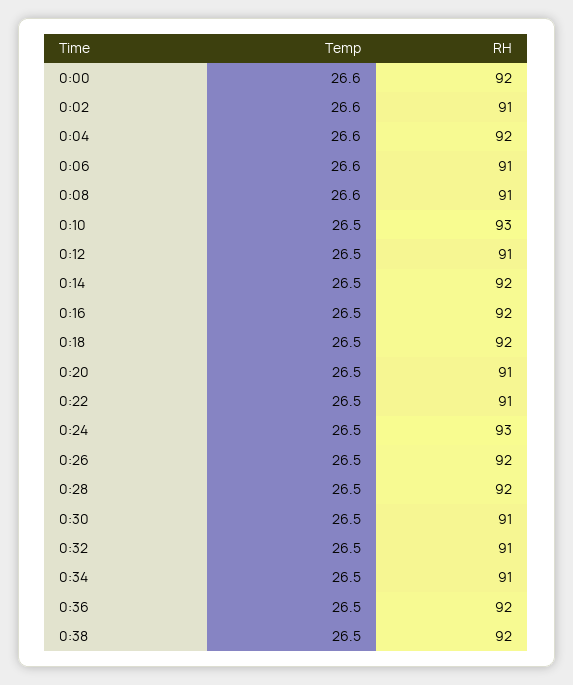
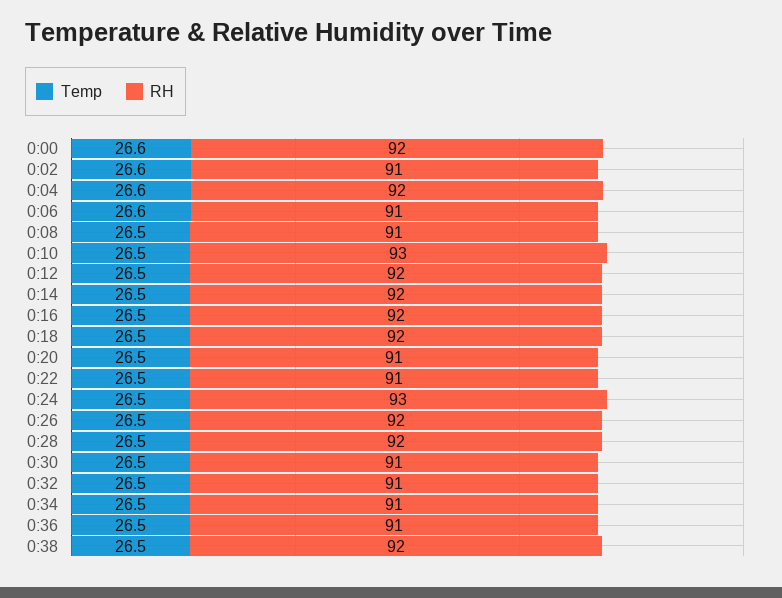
  {
    "Temp": {
      "0:00": 26.6,
      "0:02": 26.6,
      "0:04": 26.6,
      "0:06": 26.6,
-     "0:08": 26.6,
+     "0:08": 26.5,
      "0:10": 26.5,
      "0:12": 26.5,
      "0:14": 26.5,
      "0:16": 26.5,
      "0:18": 26.5,
      "0:20": 26.5,
      "0:22": 26.5,
      "0:24": 26.5,
      "0:26": 26.5,
      "0:28": 26.5,
      "0:30": 26.5,
      "0:32": 26.5,
      "0:34": 26.5,
      "0:36": 26.5,
      "0:38": 26.5
    },
    "RH": {
      "0:00": 92,
      "0:02": 91,
      "0:04": 92,
      "0:06": 91,
      "0:08": 91,
      "0:10": 93,
-     "0:12": 91,
+     "0:12": 92,
      "0:14": 92,
      "0:16": 92,
      "0:18": 92,
      "0:20": 91,
      "0:22": 91,
      "0:24": 93,
      "0:26": 92,
      "0:28": 92,
      "0:30": 91,
      "0:32": 91,
      "0:34": 91,
-     "0:36": 92,
+     "0:36": 91,
      "0:38": 92
    }
  }

